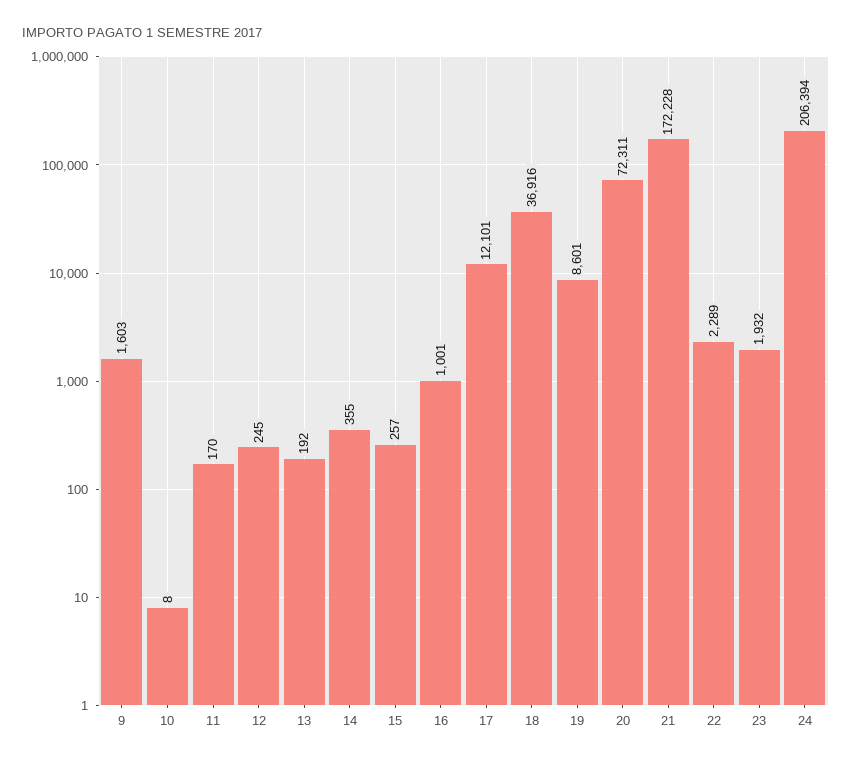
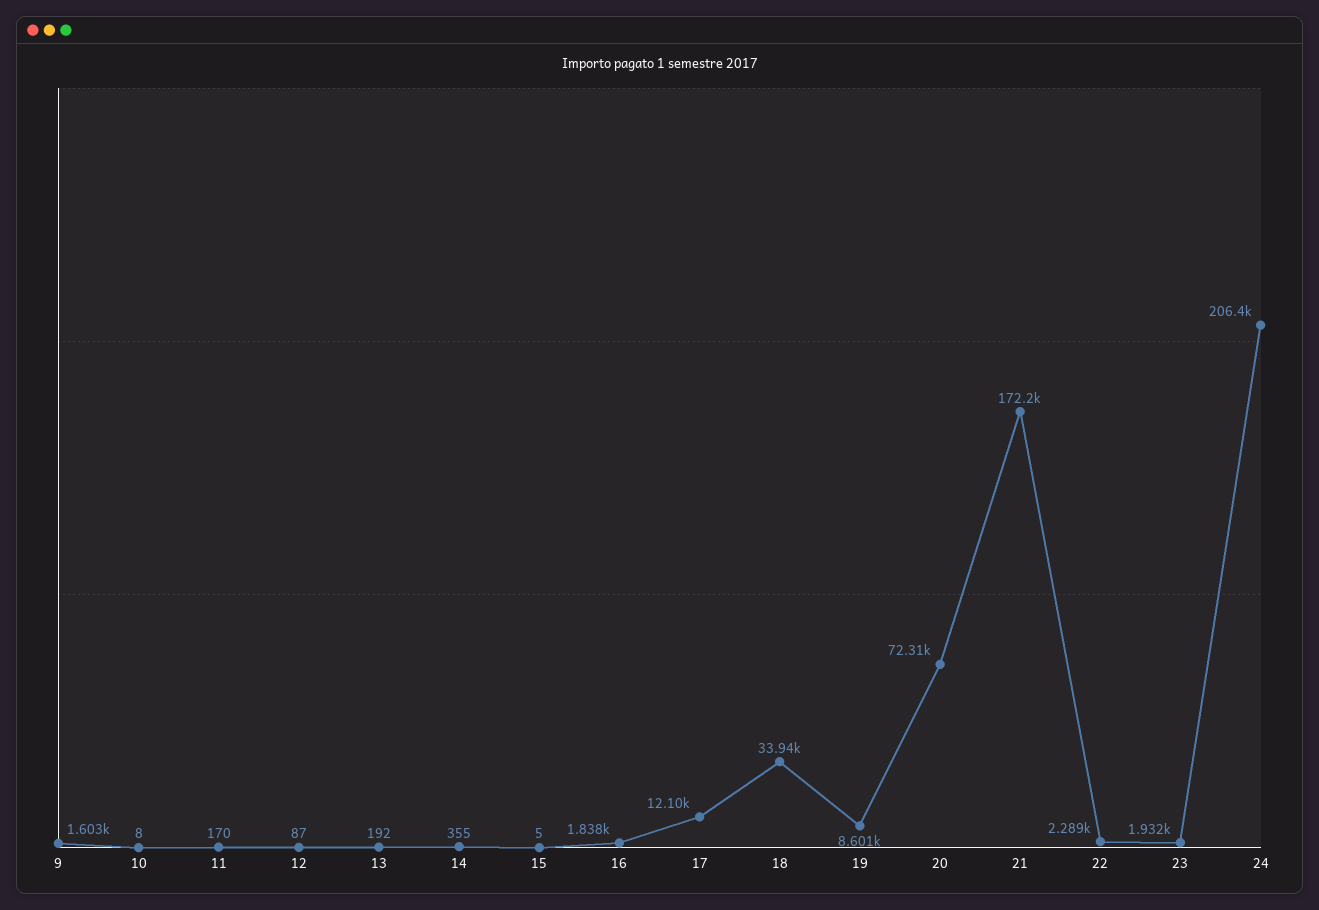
  {
    "9": 1603,
    "10": 8,
    "11": 170,
-   "12": 245,
+   "12": 87,
    "13": 192,
    "14": 355,
-   "15": 257,
+   "15": 5,
-   "16": 1001,
+   "16": 1838,
    "17": 12101,
-   "18": 36916,
+   "18": 33940,
    "19": 8601,
    "20": 72311,
    "21": 172228,
    "22": 2289,
    "23": 1932,
    "24": 206394
  }

